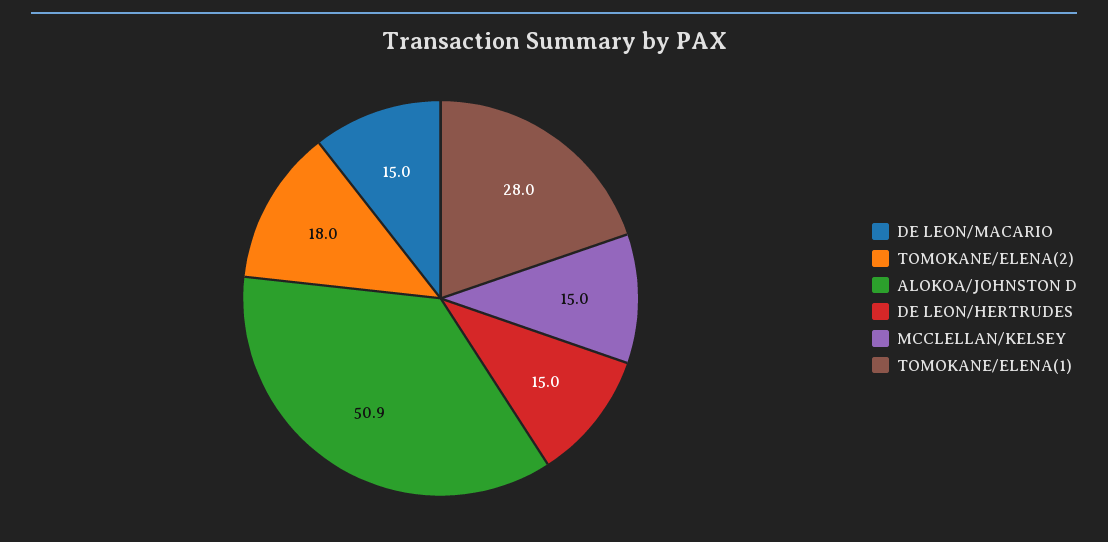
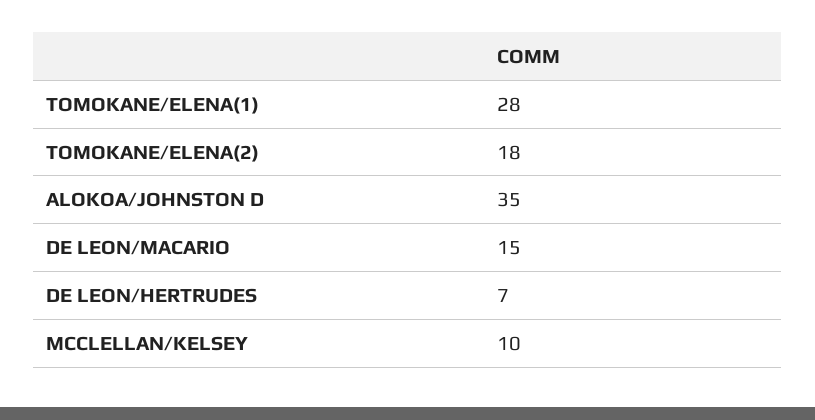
  {
    "DE LEON/MACARIO": 15,
    "TOMOKANE/ELENA(2)": 18,
-   "ALOKOA/JOHNSTON D": 50.9,
+   "ALOKOA/JOHNSTON D": 35,
-   "DE LEON/HERTRUDES": 15,
+   "DE LEON/HERTRUDES": 7,
-   "MCCLELLAN/KELSEY": 15,
+   "MCCLELLAN/KELSEY": 10,
    "TOMOKANE/ELENA(1)": 28
  }

